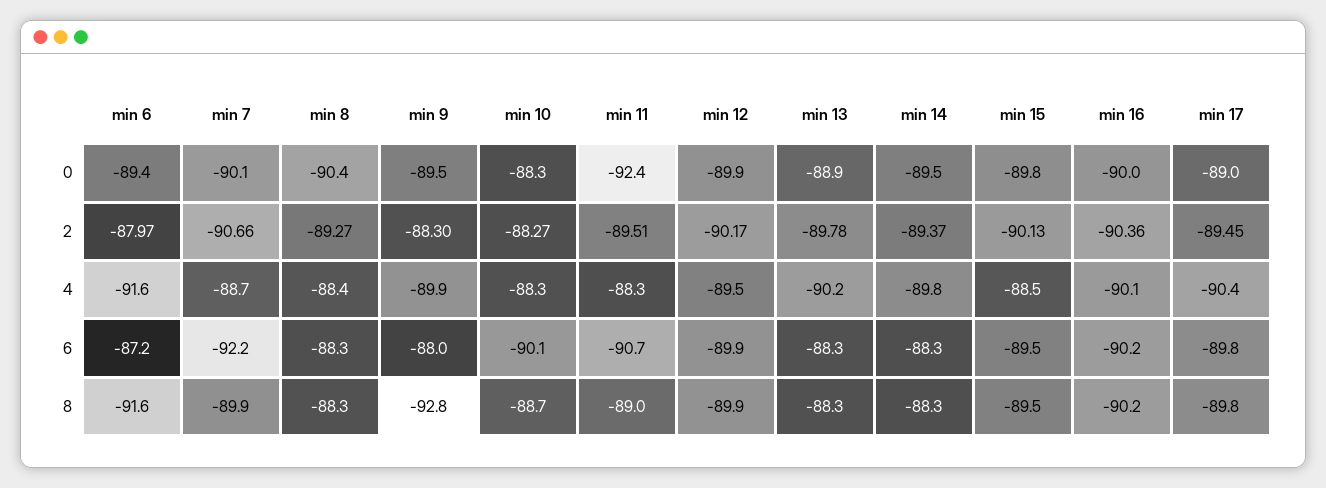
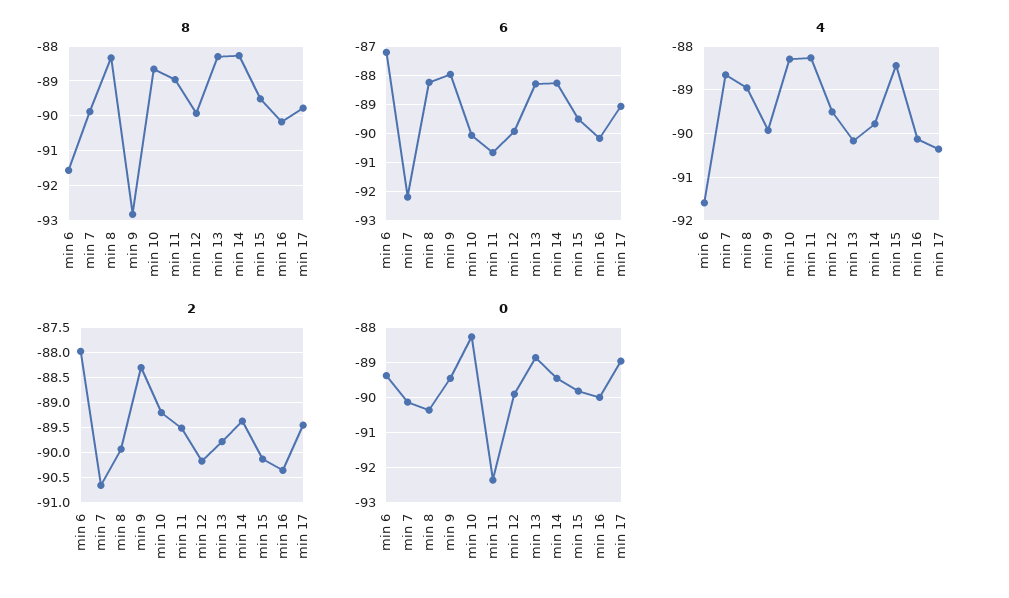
  {
    "0": {
      "min 6": -89.4,
      "min 7": -90.1,
      "min 8": -90.4,
      "min 9": -89.5,
      "min 10": -88.3,
      "min 11": -92.4,
      "min 12": -89.9,
      "min 13": -88.9,
      "min 14": -89.5,
      "min 15": -89.8,
      "min 16": -90,
      "min 17": -89
    },
    "2": {
      "min 6": -87.97,
      "min 7": -90.66,
-     "min 8": -89.27,
+     "min 8": -90,
      "min 9": -88.3,
-     "min 10": -88.27,
+     "min 10": -89.25,
      "min 11": -89.51,
      "min 12": -90.17,
      "min 13": -89.78,
      "min 14": -89.37,
      "min 15": -90.13,
      "min 16": -90.36,
      "min 17": -89.45
    },
    "4": {
      "min 6": -91.6,
      "min 7": -88.7,
-     "min 8": -88.4,
+     "min 8": -89,
      "min 9": -89.9,
      "min 10": -88.3,
      "min 11": -88.3,
      "min 12": -89.5,
      "min 13": -90.2,
      "min 14": -89.8,
      "min 15": -88.5,
      "min 16": -90.1,
      "min 17": -90.4
    },
    "6": {
      "min 6": -87.2,
      "min 7": -92.2,
      "min 8": -88.3,
      "min 9": -88,
      "min 10": -90.1,
      "min 11": -90.7,
      "min 12": -89.9,
      "min 13": -88.3,
      "min 14": -88.3,
      "min 15": -89.5,
      "min 16": -90.2,
-     "min 17": -89.8
+     "min 17": -89
    },
    "8": {
      "min 6": -91.6,
      "min 7": -89.9,
      "min 8": -88.3,
      "min 9": -92.8,
      "min 10": -88.7,
      "min 11": -89,
      "min 12": -89.9,
      "min 13": -88.3,
      "min 14": -88.3,
      "min 15": -89.5,
      "min 16": -90.2,
      "min 17": -89.8
    }
  }

